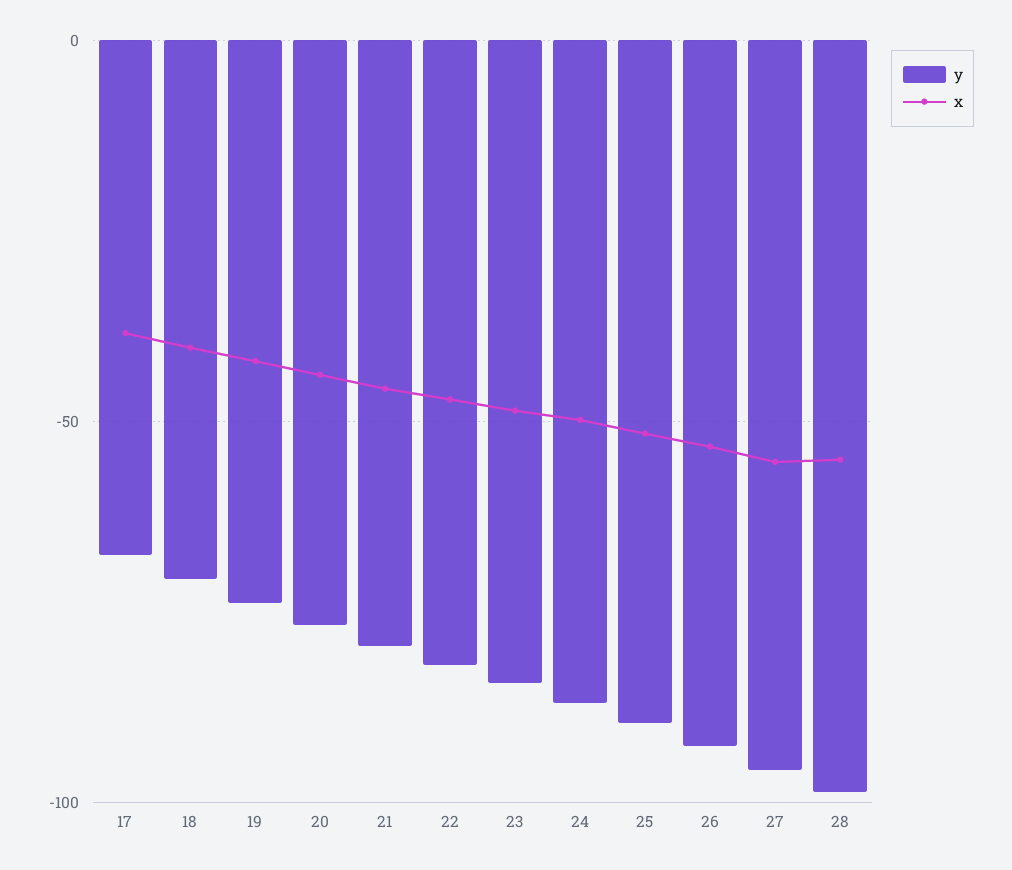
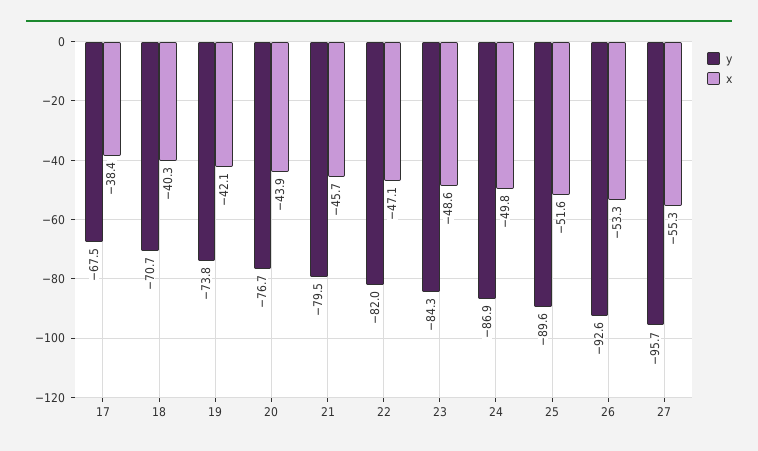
  {
    "y": {
      "17": -67.5,
      "18": -70.7,
      "19": -73.8,
      "20": -76.7,
      "21": -79.5,
      "22": -82,
      "23": -84.3,
      "24": -86.9,
      "25": -89.6,
      "26": -92.6,
-     "27": -95.7,
+     "27": -95.7
-     "28": -100
    },
    "x": {
      "17": -38.4,
      "18": -40.3,
      "19": -42.1,
      "20": -43.9,
      "21": -45.7,
      "22": -47.1,
      "23": -48.6,
      "24": -49.8,
      "25": -51.6,
      "26": -53.3,
-     "27": -55.3,
+     "27": -55.3
-     "28": -55
    }
  }

